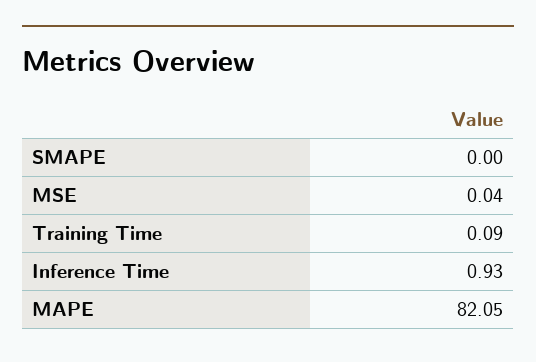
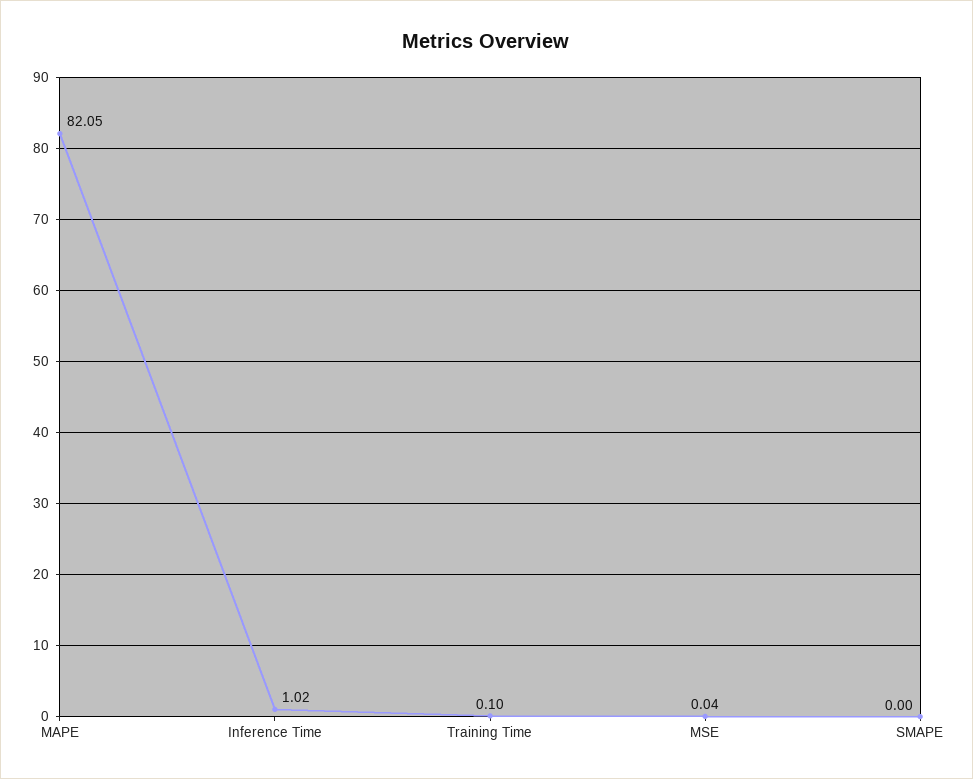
  {
    "SMAPE": 0,
    "MSE": 0.04,
-   "Training Time": 0.09,
+   "Training Time": 0.1,
-   "Inference Time": 0.93,
+   "Inference Time": 1.02,
    "MAPE": 82.05
  }

